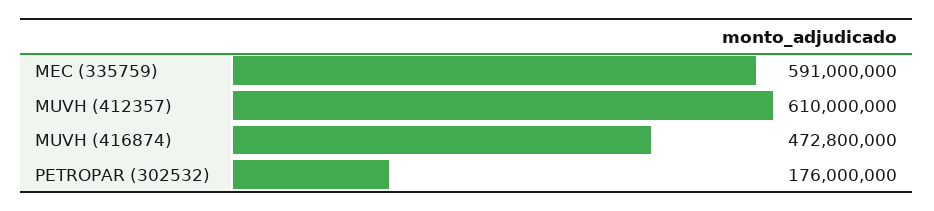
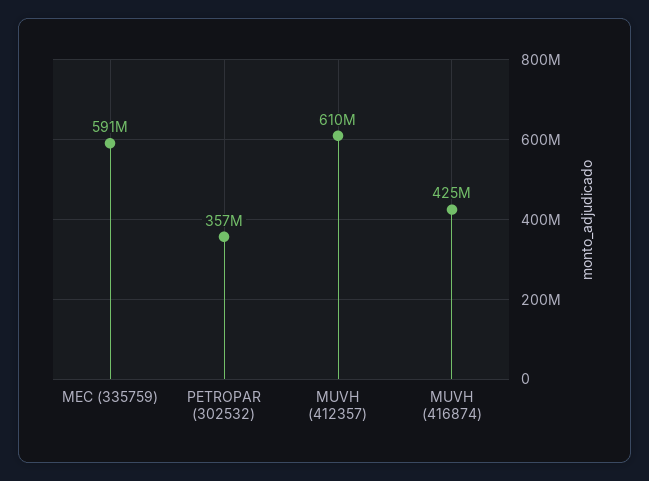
  {
    "MEC (335759)": 591000000,
    "MUVH (412357)": 610000000,
-   "MUVH (416874)": 472800000,
+   "MUVH (416874)": 425000000,
-   "PETROPAR (302532)": 176000000
+   "PETROPAR (302532)": 357000000
  }

